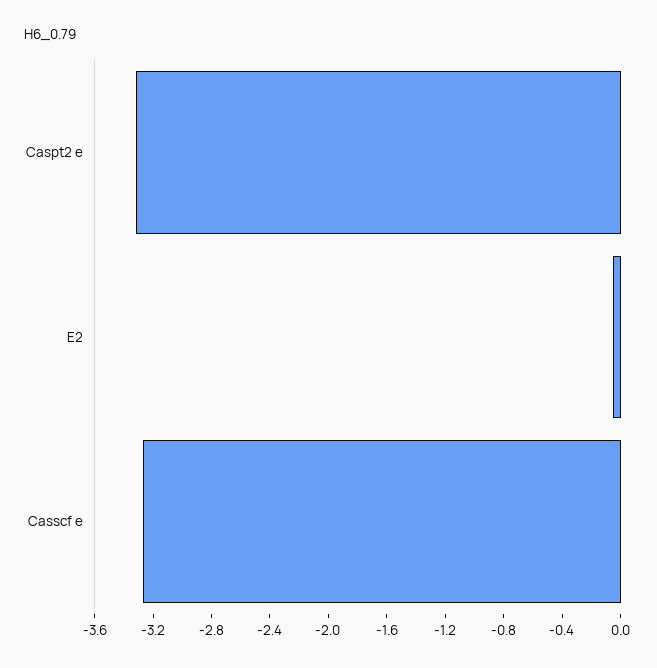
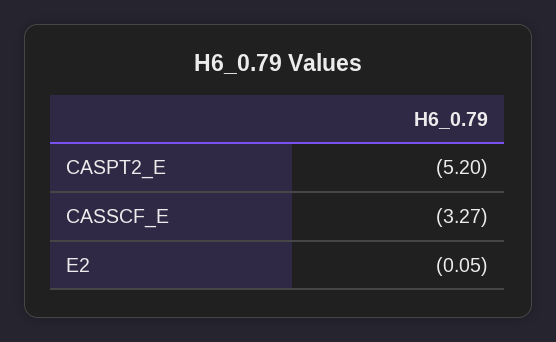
  {
-   "Caspt2 e": -3.3,
+   "Caspt2 e": -5.2,
    "E2": -0.05,
    "Casscf e": -3.27
  }

